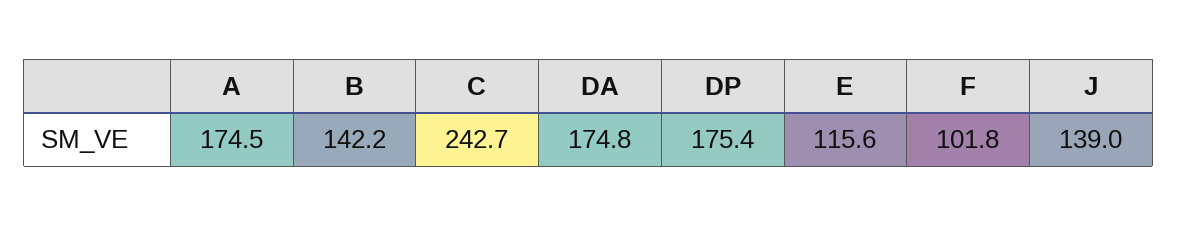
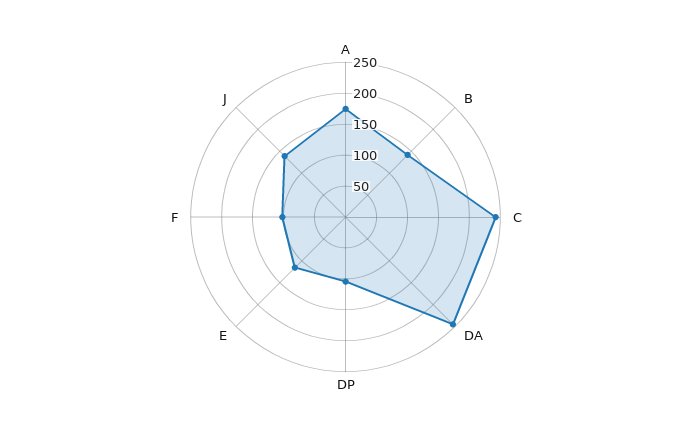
  {
    "A": 174.5,
    "B": 142.2,
    "C": 242.7,
-   "DA": 174.8,
+   "DA": 250,
-   "DP": 175.4,
+   "DP": 100,
    "E": 115.6,
    "F": 101.8,
    "J": 139
  }

